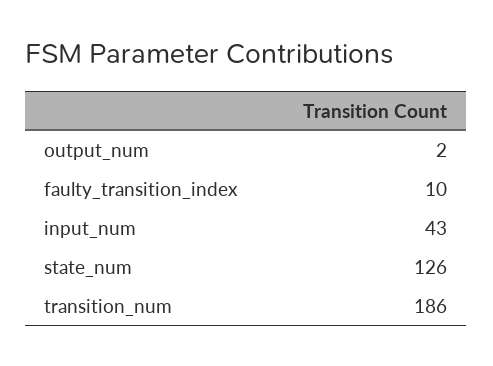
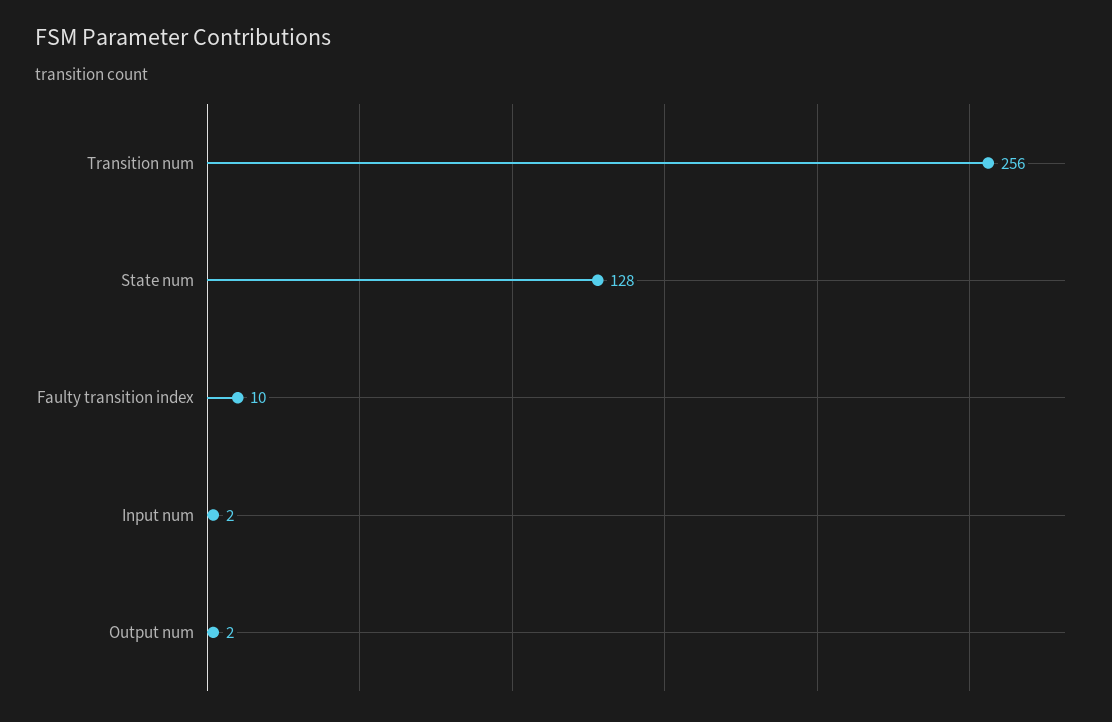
  {
    "output_num": 2,
    "faulty_transition_index": 10,
-   "input_num": 43,
+   "input_num": 2,
-   "state_num": 126,
+   "state_num": 128,
-   "transition_num": 186
+   "transition_num": 256
  }

